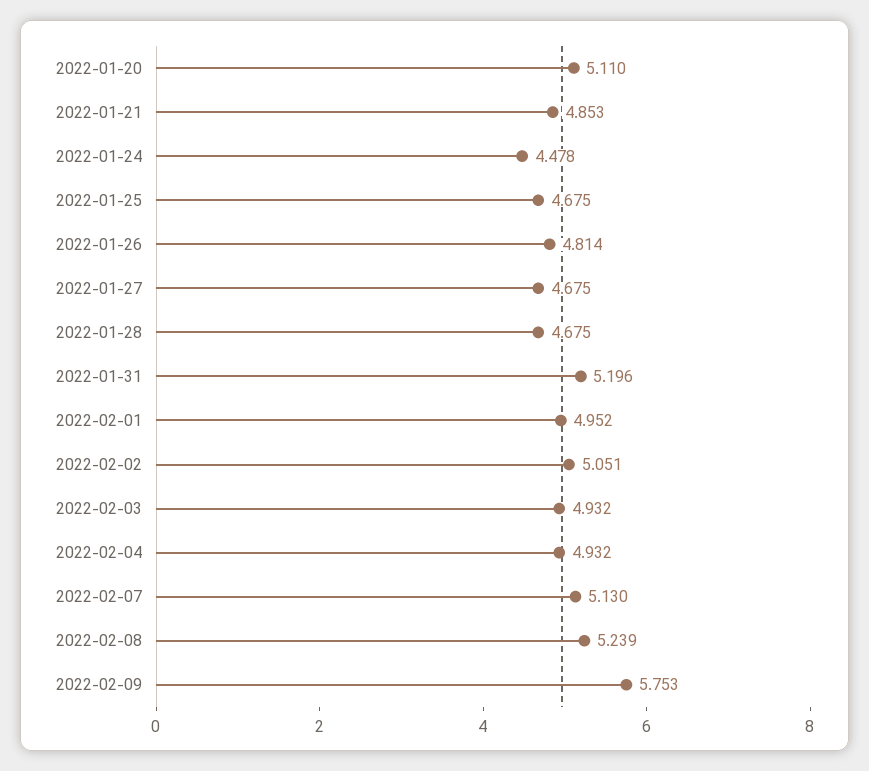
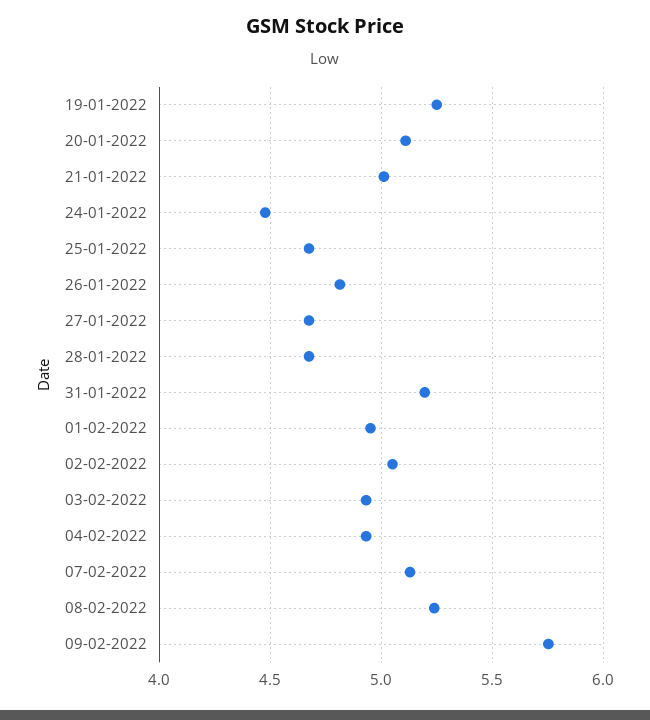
  {
    "2022-01-20": 5.11,
-   "2022-01-21": 4.853,
+   "2022-01-21": 5,
    "2022-01-24": 4.478,
    "2022-01-25": 4.675,
    "2022-01-26": 4.814,
    "2022-01-27": 4.675,
    "2022-01-28": 4.675,
    "2022-01-31": 5.196,
    "2022-02-01": 4.952,
    "2022-02-02": 5.051,
    "2022-02-03": 4.932,
    "2022-02-04": 4.932,
    "2022-02-07": 5.13,
    "2022-02-08": 5.239,
-   "2022-02-09": 5.753
+   "2022-02-09": 5.753,
+   "19-01-2022": 5.25
  }

